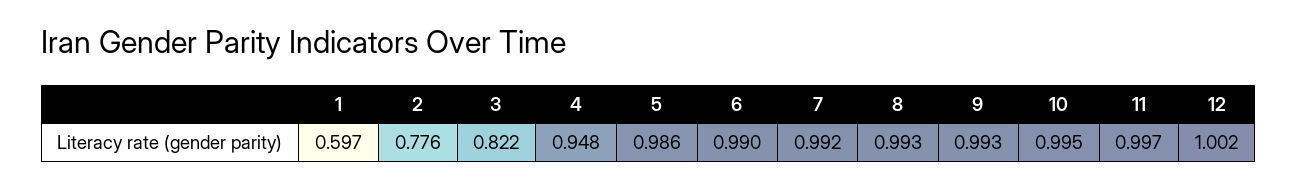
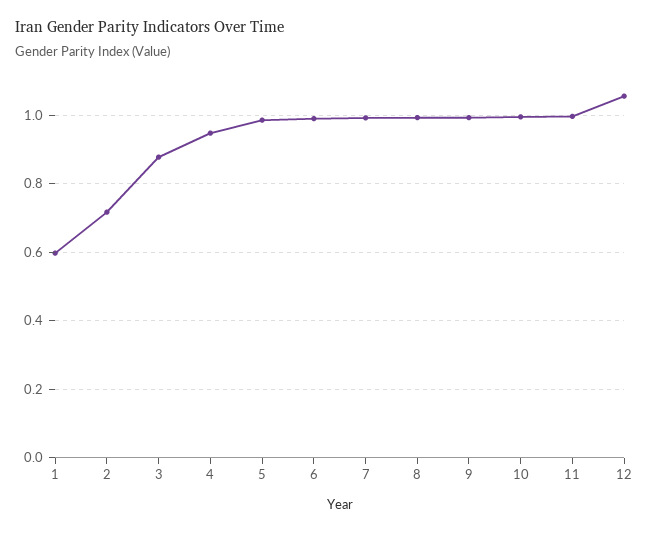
  {
    "1": 0.597,
-   "2": 0.776,
+   "2": 0.72,
-   "3": 0.822,
+   "3": 0.88,
    "4": 0.948,
    "5": 0.986,
    "6": 0.99,
    "7": 0.992,
    "8": 0.993,
    "9": 0.993,
    "10": 0.995,
    "11": 0.997,
-   "12": 1.002
+   "12": 1.06
  }

